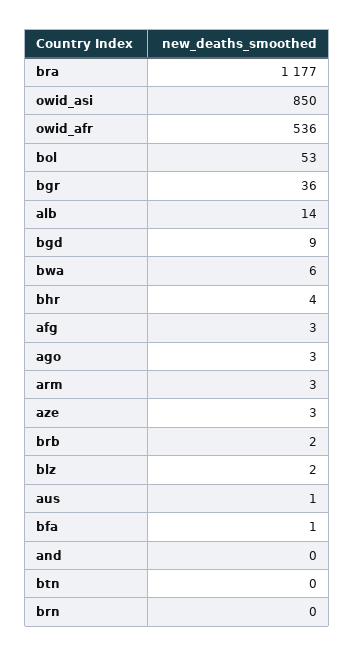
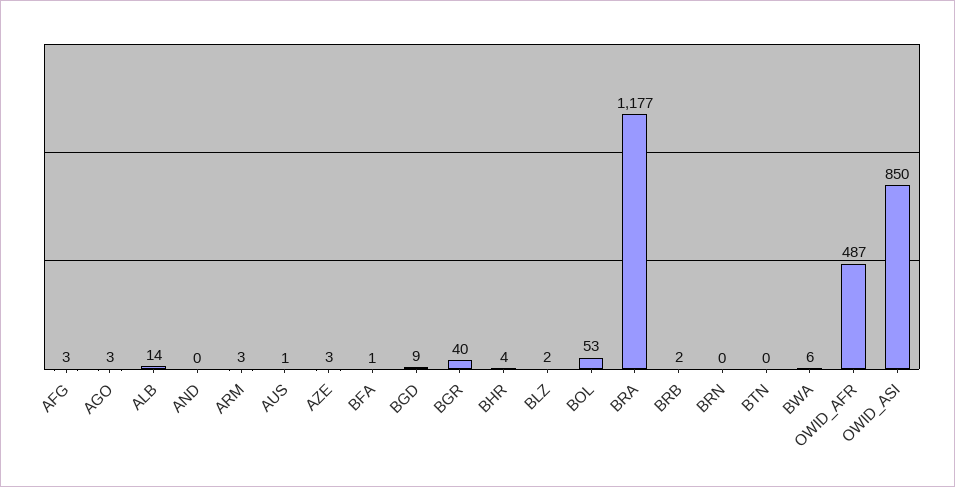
  {
    "bra": 1177,
    "owid_asi": 850,
-   "owid_afr": 536,
+   "owid_afr": 487,
    "bol": 53,
-   "bgr": 36,
+   "bgr": 40,
    "alb": 14,
    "bgd": 9,
    "bwa": 6,
    "bhr": 4,
    "afg": 3,
    "ago": 3,
    "arm": 3,
    "aze": 3,
    "brb": 2,
    "blz": 2,
    "aus": 1,
    "bfa": 1,
    "and": 0,
    "btn": 0,
    "brn": 0
  }

